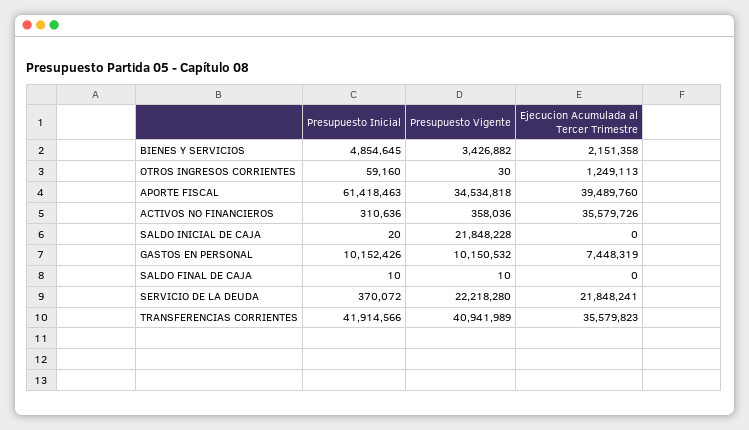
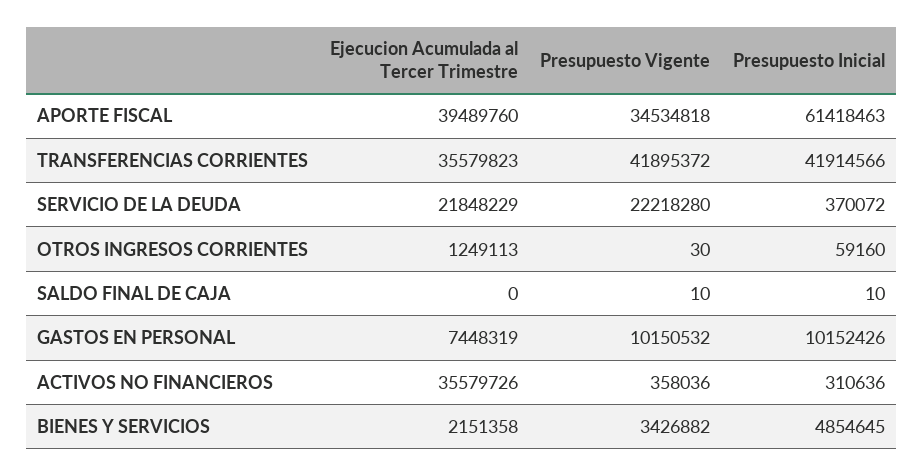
  {
    "Presupuesto Inicial": {
      "BIENES Y SERVICIOS": 4854645,
      "OTROS INGRESOS CORRIENTES": 59160,
      "APORTE FISCAL": 61418463,
      "ACTIVOS NO FINANCIEROS": 310636,
-     "SALDO INICIAL DE CAJA": 20,
      "GASTOS EN PERSONAL": 10152426,
      "SALDO FINAL DE CAJA": 10,
      "SERVICIO DE LA DEUDA": 370072,
      "TRANSFERENCIAS CORRIENTES": 41914566
    },
    "Presupuesto Vigente": {
      "BIENES Y SERVICIOS": 3426882,
      "OTROS INGRESOS CORRIENTES": 30,
      "APORTE FISCAL": 34534818,
      "ACTIVOS NO FINANCIEROS": 358036,
-     "SALDO INICIAL DE CAJA": 21848228,
      "GASTOS EN PERSONAL": 10150532,
      "SALDO FINAL DE CAJA": 10,
      "SERVICIO DE LA DEUDA": 22218280,
-     "TRANSFERENCIAS CORRIENTES": 40941989
+     "TRANSFERENCIAS CORRIENTES": 41895372
    },
    "Ejecucion Acumulada al Tercer Trimestre": {
      "BIENES Y SERVICIOS": 2151358,
      "OTROS INGRESOS CORRIENTES": 1249113,
      "APORTE FISCAL": 39489760,
      "ACTIVOS NO FINANCIEROS": 35579726,
-     "SALDO INICIAL DE CAJA": 0,
      "GASTOS EN PERSONAL": 7448319,
      "SALDO FINAL DE CAJA": 0,
-     "SERVICIO DE LA DEUDA": 21848241,
+     "SERVICIO DE LA DEUDA": 21848229,
      "TRANSFERENCIAS CORRIENTES": 35579823
    }
  }

